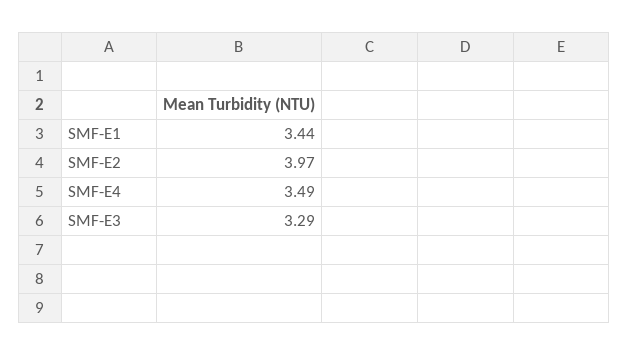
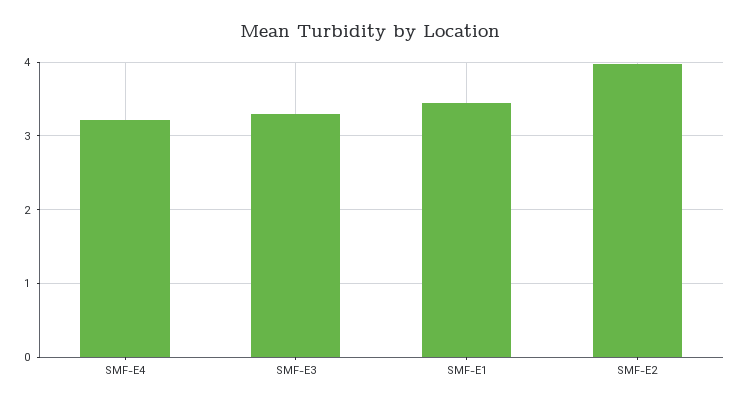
  {
    "SMF-E1": 3.44,
    "SMF-E2": 3.97,
-   "SMF-E4": 3.49,
+   "SMF-E4": 3.2,
    "SMF-E3": 3.29
  }

